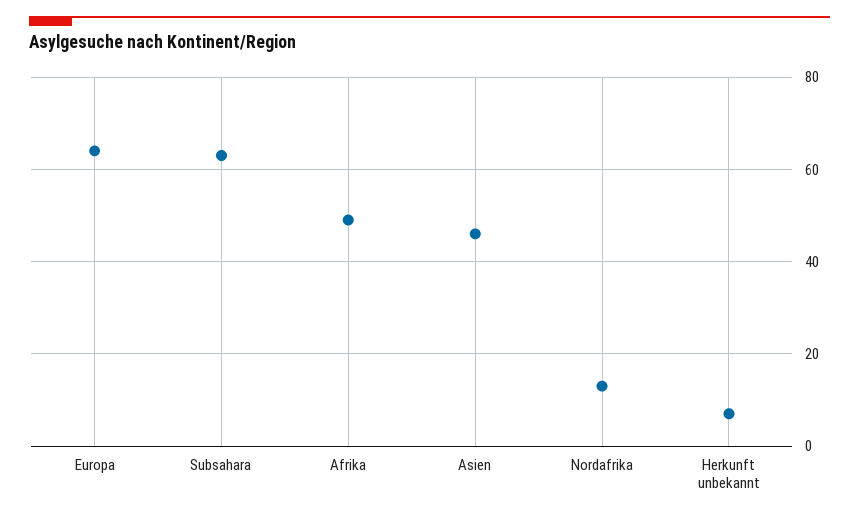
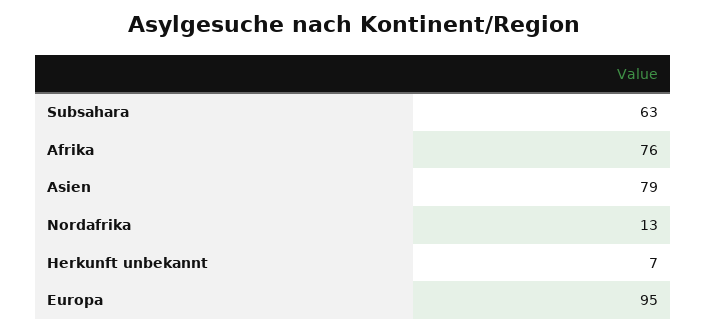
  {
-   "Europa": 65,
+   "Europa": 95,
    "Subsahara": 63,
-   "Afrika": 50,
+   "Afrika": 76,
-   "Asien": 45,
+   "Asien": 79,
    "Nordafrika": 13,
    "Herkunft unbekannt": 7
  }

